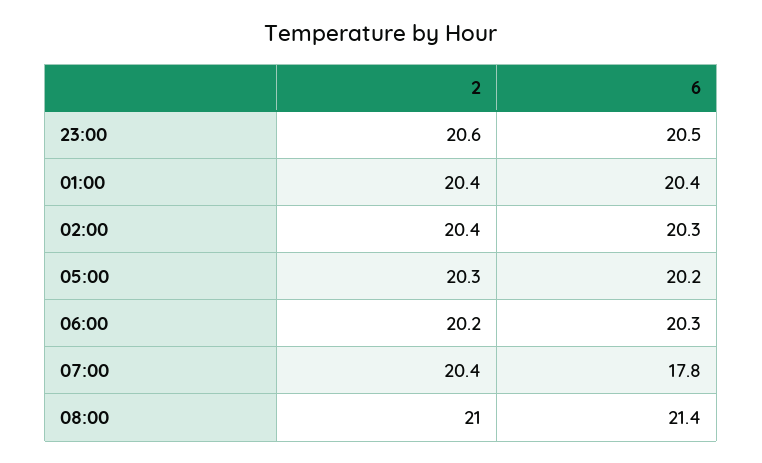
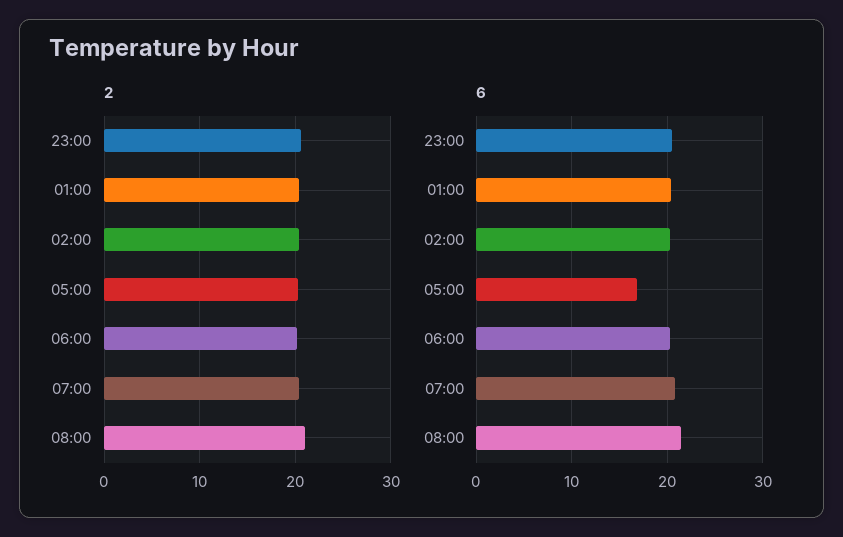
  {
    "2": {
      "23:00": 20.6,
      "01:00": 20.4,
      "02:00": 20.4,
      "05:00": 20.3,
      "06:00": 20.2,
      "07:00": 20.4,
      "08:00": 21
    },
    "6": {
      "23:00": 20.5,
      "01:00": 20.4,
      "02:00": 20.3,
-     "05:00": 20.2,
+     "05:00": 17,
      "06:00": 20.3,
-     "07:00": 17.8,
+     "07:00": 21,
      "08:00": 21.4
    }
  }

